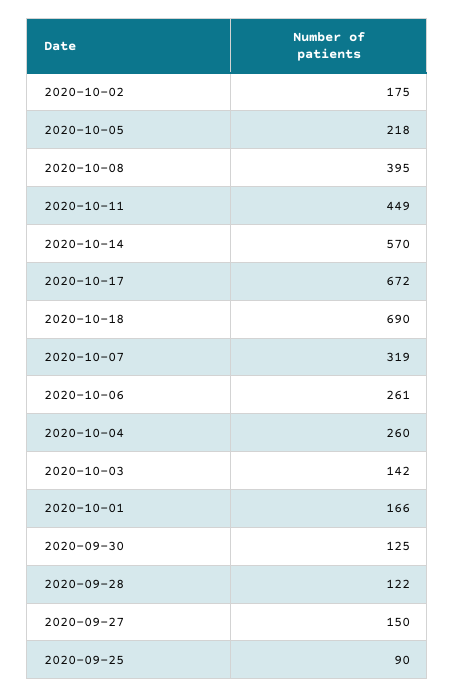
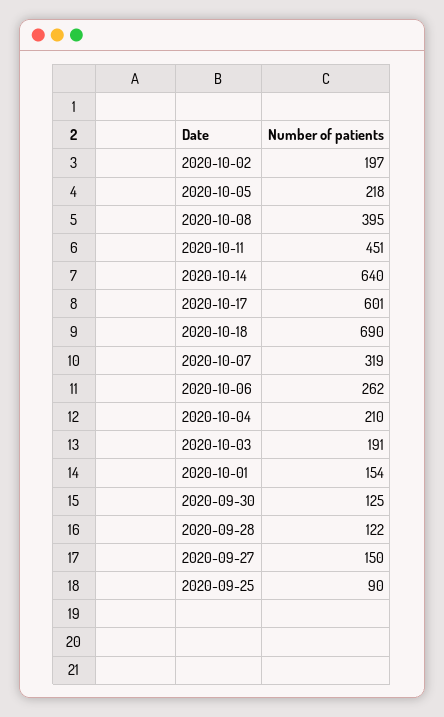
  {
-   "2020-10-02": 175,
+   "2020-10-02": 197,
    "2020-10-05": 218,
    "2020-10-08": 395,
-   "2020-10-11": 449,
+   "2020-10-11": 451,
-   "2020-10-14": 570,
+   "2020-10-14": 640,
-   "2020-10-17": 672,
+   "2020-10-17": 601,
    "2020-10-18": 690,
    "2020-10-07": 319,
-   "2020-10-06": 261,
+   "2020-10-06": 262,
-   "2020-10-04": 260,
+   "2020-10-04": 210,
-   "2020-10-03": 142,
+   "2020-10-03": 191,
-   "2020-10-01": 166,
+   "2020-10-01": 154,
    "2020-09-30": 125,
    "2020-09-28": 122,
    "2020-09-27": 150,
    "2020-09-25": 90
  }

